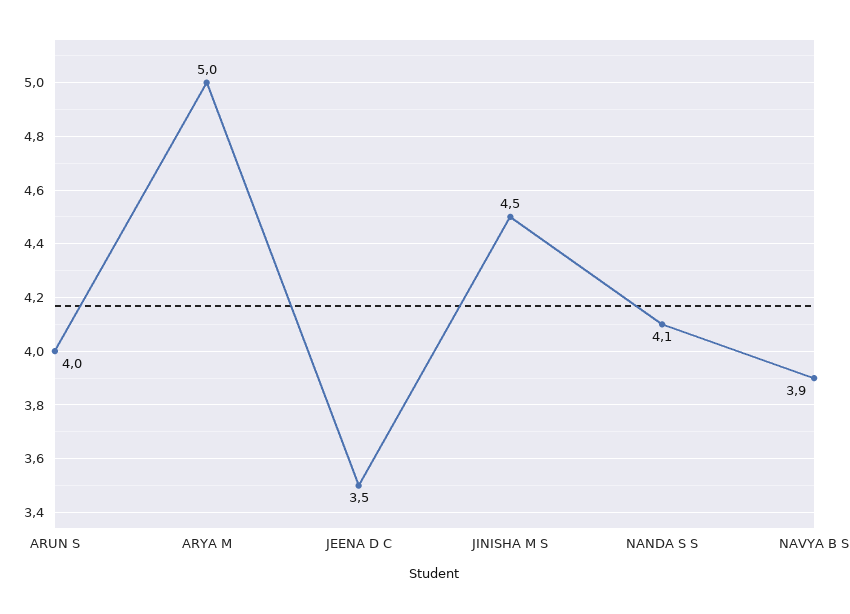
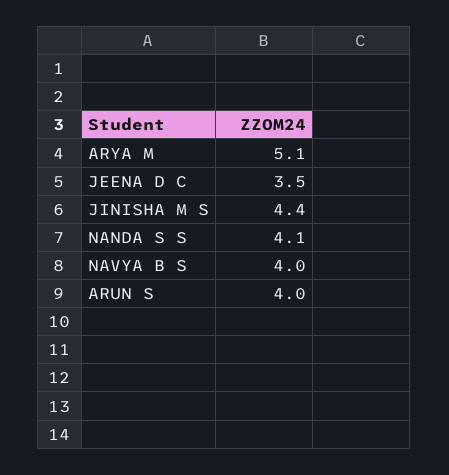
  {
    "ARUN S": 4,
-   "ARYA M": 5,
+   "ARYA M": 5.1,
    "JEENA D C": 3.5,
-   "JINISHA M S": 4.5,
+   "JINISHA M S": 4.4,
    "NANDA S S": 4.1,
-   "NAVYA B S": 3.9
+   "NAVYA B S": 4
  }

